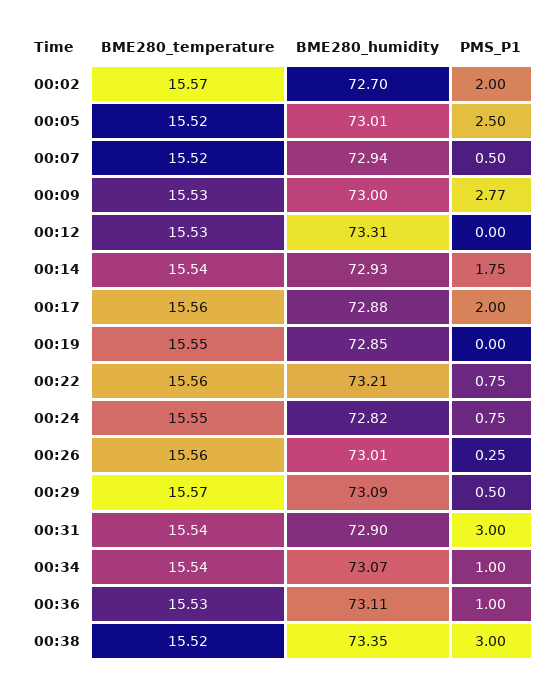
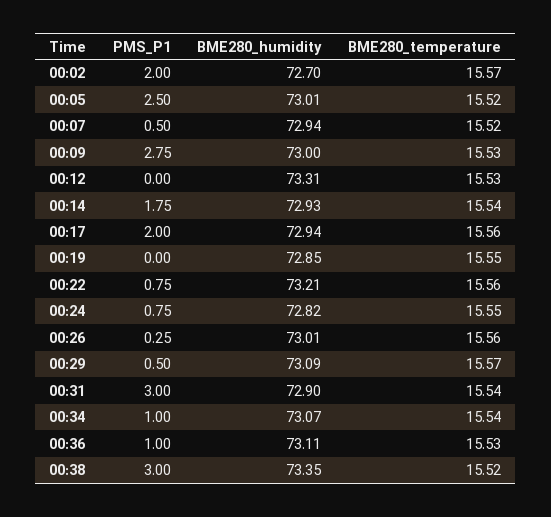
  {
    "BME280_temperature": {
      "00:02": 15.57,
      "00:05": 15.52,
      "00:07": 15.52,
      "00:09": 15.53,
      "00:12": 15.53,
      "00:14": 15.54,
      "00:17": 15.56,
      "00:19": 15.55,
      "00:22": 15.56,
      "00:24": 15.55,
      "00:26": 15.56,
      "00:29": 15.57,
      "00:31": 15.54,
      "00:34": 15.54,
      "00:36": 15.53,
      "00:38": 15.52
    },
    "BME280_humidity": {
      "00:02": 72.7,
      "00:05": 73.01,
      "00:07": 72.94,
      "00:09": 73,
      "00:12": 73.31,
      "00:14": 72.93,
-     "00:17": 72.88,
+     "00:17": 72.94,
      "00:19": 72.85,
      "00:22": 73.21,
      "00:24": 72.82,
      "00:26": 73.01,
      "00:29": 73.09,
      "00:31": 72.9,
      "00:34": 73.07,
      "00:36": 73.11,
      "00:38": 73.35
    },
    "PMS_P1": {
      "00:02": 2,
      "00:05": 2.5,
      "00:07": 0.5,
-     "00:09": 2.77,
+     "00:09": 2.75,
      "00:12": 0,
      "00:14": 1.75,
      "00:17": 2,
      "00:19": 0,
      "00:22": 0.75,
      "00:24": 0.75,
      "00:26": 0.25,
      "00:29": 0.5,
      "00:31": 3,
      "00:34": 1,
      "00:36": 1,
      "00:38": 3
    }
  }

